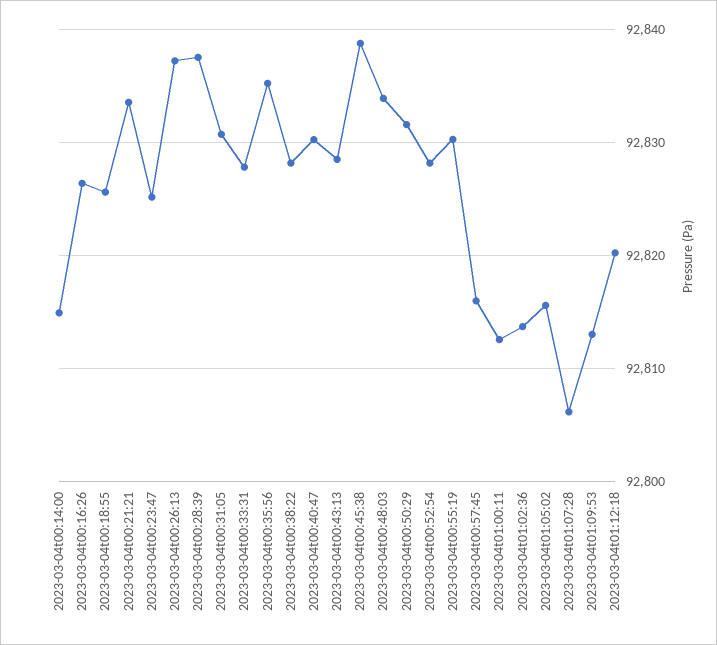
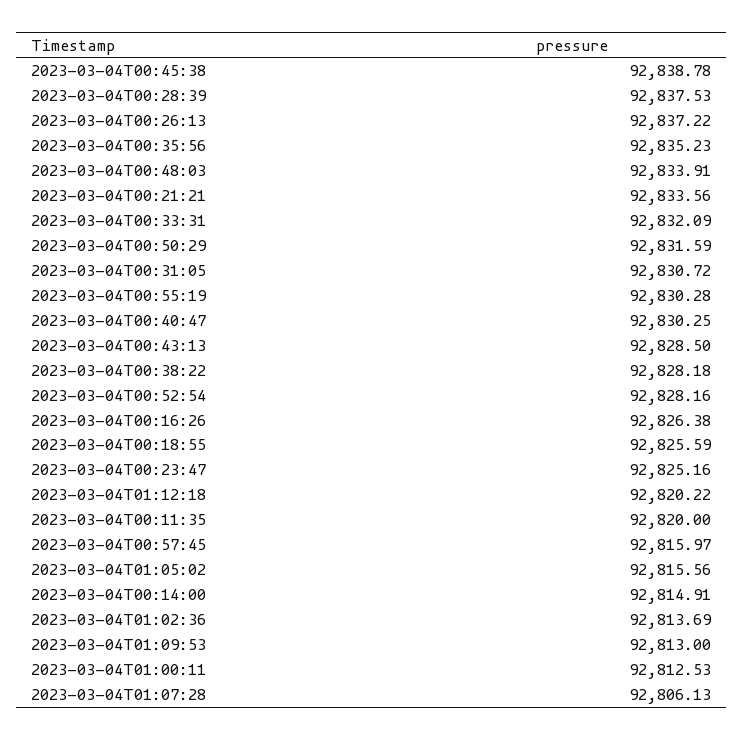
  {
    "2023-03-04t00:14:00": 92814.91,
    "2023-03-04t00:16:26": 92826.38,
    "2023-03-04t00:18:55": 92825.59,
    "2023-03-04t00:21:21": 92833.56,
    "2023-03-04t00:23:47": 92825.16,
    "2023-03-04t00:26:13": 92837.22,
    "2023-03-04t00:28:39": 92837.53,
    "2023-03-04t00:31:05": 92830.72,
-   "2023-03-04t00:33:31": 92828,
+   "2023-03-04t00:33:31": 92832.09,
    "2023-03-04t00:35:56": 92835.23,
    "2023-03-04t00:38:22": 92828.18,
    "2023-03-04t00:40:47": 92830.25,
    "2023-03-04t00:43:13": 92828.5,
    "2023-03-04t00:45:38": 92838.78,
    "2023-03-04t00:48:03": 92833.91,
    "2023-03-04t00:50:29": 92831.59,
    "2023-03-04t00:52:54": 92828.16,
    "2023-03-04t00:55:19": 92830.28,
    "2023-03-04t00:57:45": 92815.97,
    "2023-03-04t01:00:11": 92812.53,
    "2023-03-04t01:02:36": 92813.69,
    "2023-03-04t01:05:02": 92815.56,
    "2023-03-04t01:07:28": 92806.13,
    "2023-03-04t01:09:53": 92813,
-   "2023-03-04t01:12:18": 92820.22
+   "2023-03-04t01:12:18": 92820.22,
+   "2023-03-04T00:11:35": 92820
  }

